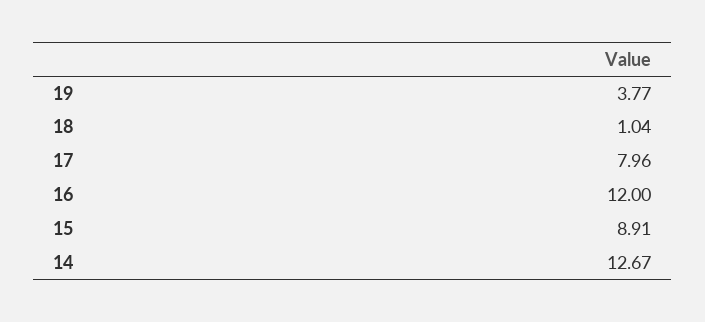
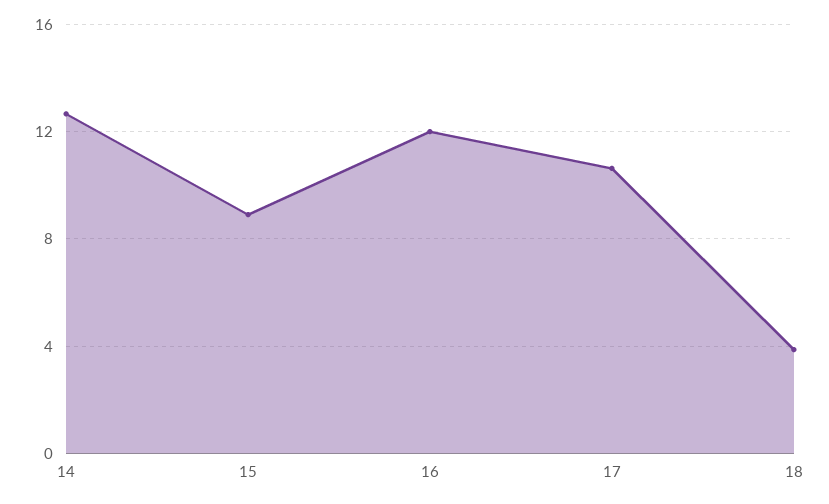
  {
-   "19": 3.77,
-   "18": 1.04,
+   "18": 4,
-   "17": 7.96,
+   "17": 10.5,
    "16": 12,
    "15": 8.91,
    "14": 12.67
  }

